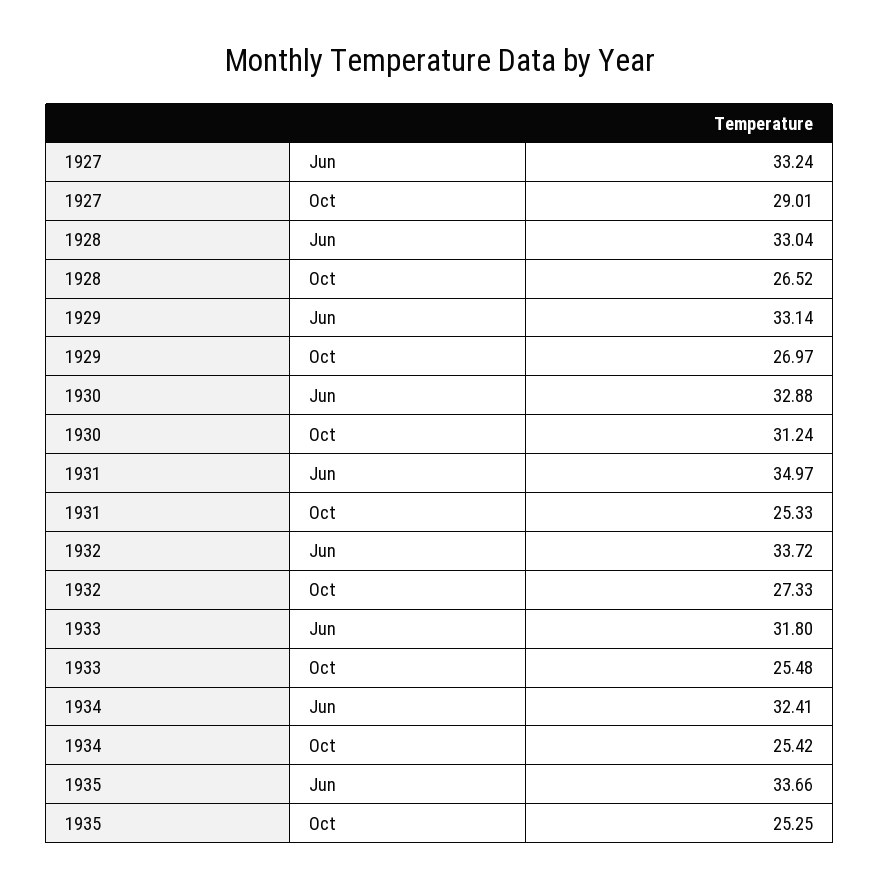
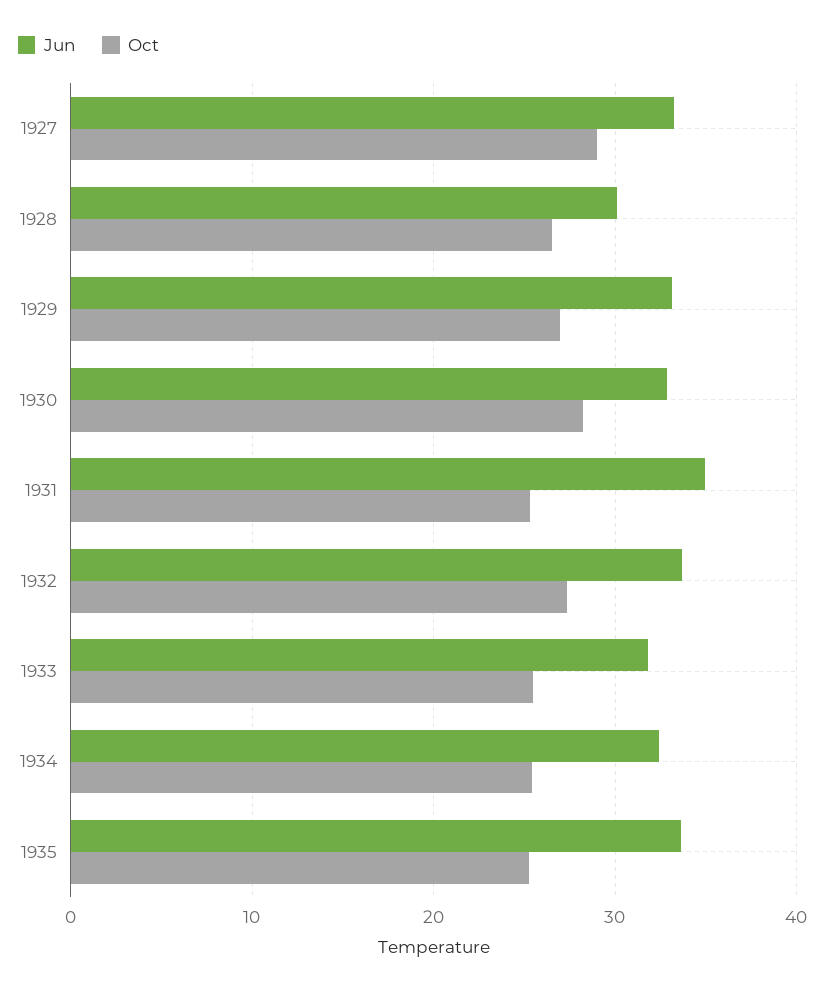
  {
    "Jun": {
      "1927": 33.24,
-     "1928": 33.04,
+     "1928": 30,
      "1929": 33.14,
      "1930": 32.88,
      "1931": 34.97,
      "1932": 33.72,
      "1933": 31.8,
      "1934": 32.41,
      "1935": 33.66
    },
    "Oct": {
      "1927": 29.01,
      "1928": 26.52,
      "1929": 26.97,
-     "1930": 31.24,
+     "1930": 28,
      "1931": 25.33,
      "1932": 27.33,
      "1933": 25.48,
      "1934": 25.42,
      "1935": 25.25
    }
  }

